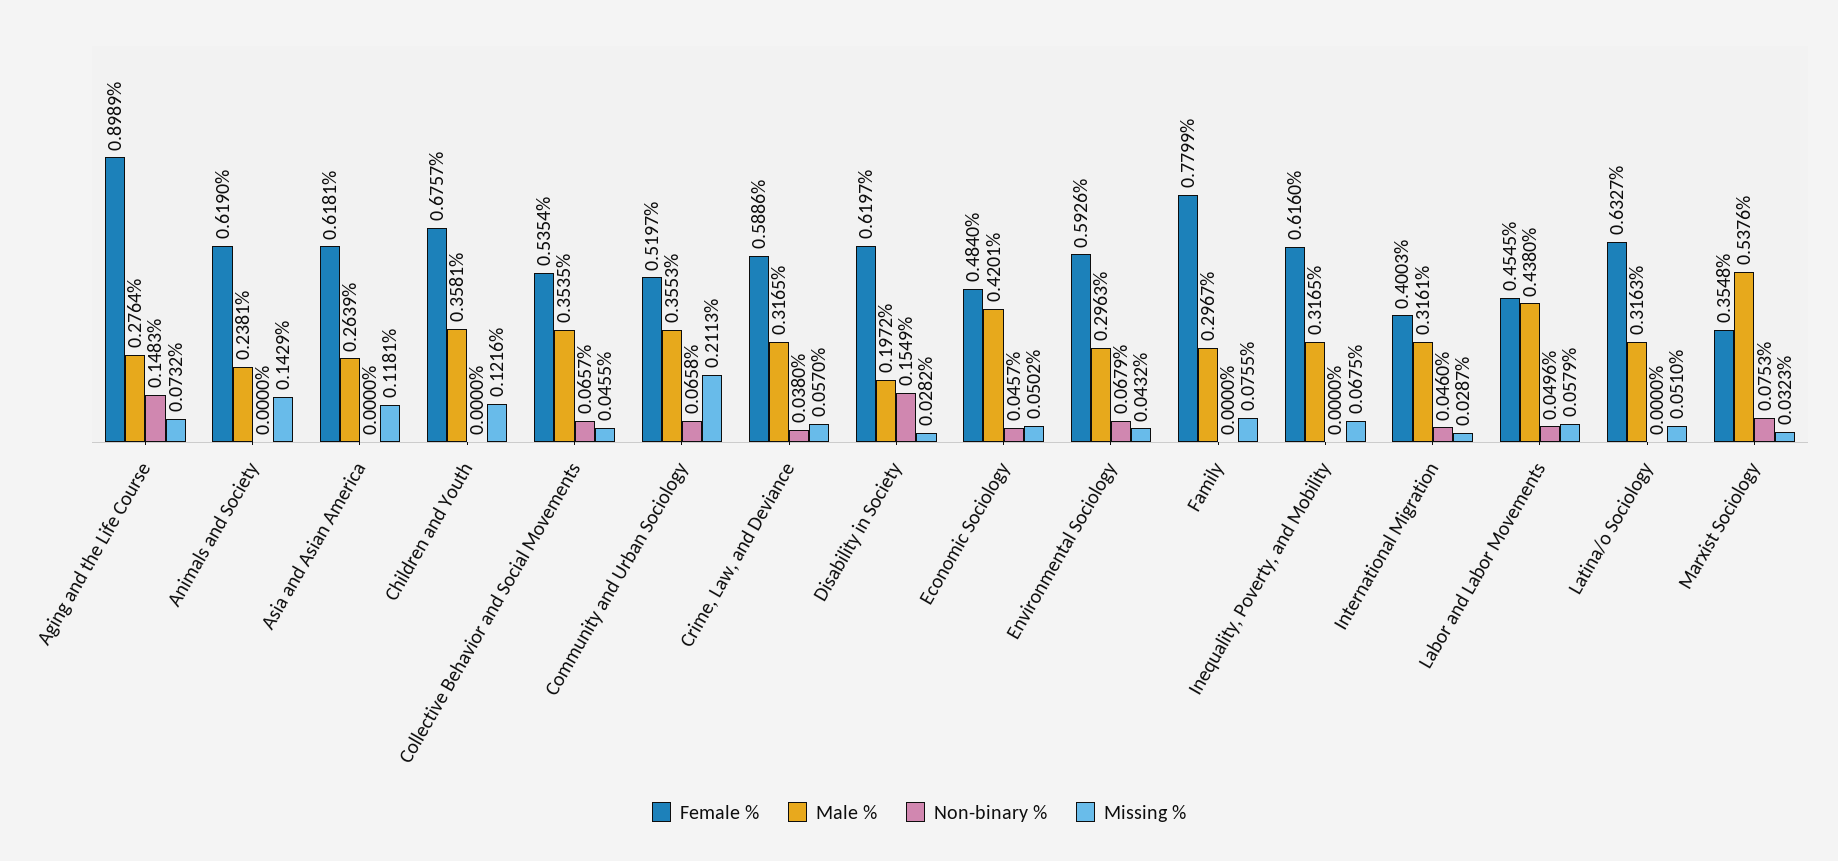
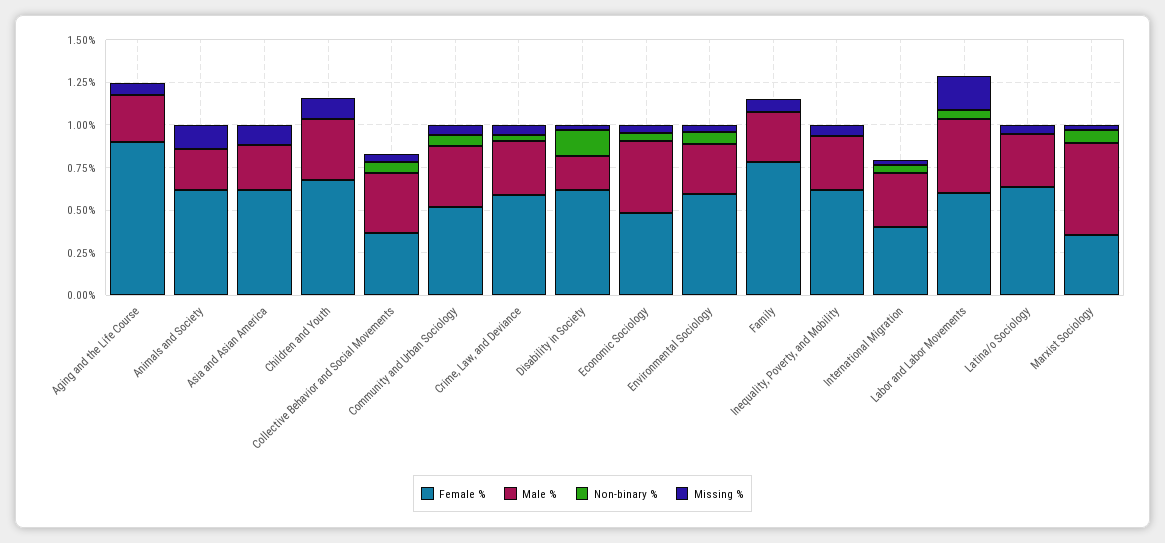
  {
    "Female %": {
      "Aging and the Life Course": 0.8989,
      "Animals and Society": 0.619,
      "Asia and Asian America": 0.6181,
      "Children and Youth": 0.6757,
-     "Collective Behavior and Social Movements": 0.5354,
+     "Collective Behavior and Social Movements": 0.35,
      "Community and Urban Sociology": 0.5197,
      "Crime, Law, and Deviance": 0.5886,
      "Disability in Society": 0.6197,
      "Economic Sociology": 0.484,
      "Environmental Sociology": 0.5926,
      "Family": 0.7799,
      "Inequality, Poverty, and Mobility": 0.616,
      "International Migration": 0.4003,
-     "Labor and Labor Movements": 0.4545,
+     "Labor and Labor Movements": 0.6,
      "Latina/o Sociology": 0.6327,
      "Marxist Sociology": 0.3548
    },
    "Male %": {
      "Aging and the Life Course": 0.2764,
      "Animals and Society": 0.2381,
      "Asia and Asian America": 0.2639,
      "Children and Youth": 0.3581,
      "Collective Behavior and Social Movements": 0.3535,
      "Community and Urban Sociology": 0.3553,
      "Crime, Law, and Deviance": 0.3165,
      "Disability in Society": 0.1972,
      "Economic Sociology": 0.4201,
      "Environmental Sociology": 0.2963,
      "Family": 0.2967,
      "Inequality, Poverty, and Mobility": 0.3165,
      "International Migration": 0.3161,
      "Labor and Labor Movements": 0.438,
      "Latina/o Sociology": 0.3163,
      "Marxist Sociology": 0.5376
    },
    "Non-binary %": {
-     "Aging and the Life Course": 0.1483,
+     "Aging and the Life Course": 0,
      "Animals and Society": 0,
      "Asia and Asian America": 0,
      "Children and Youth": 0,
      "Collective Behavior and Social Movements": 0.0657,
      "Community and Urban Sociology": 0.0658,
      "Crime, Law, and Deviance": 0.038,
      "Disability in Society": 0.1549,
      "Economic Sociology": 0.0457,
      "Environmental Sociology": 0.0679,
      "Family": 0,
      "Inequality, Poverty, and Mobility": 0,
      "International Migration": 0.046,
      "Labor and Labor Movements": 0.0496,
      "Latina/o Sociology": 0,
      "Marxist Sociology": 0.0753
    },
    "Missing %": {
      "Aging and the Life Course": 0.0732,
      "Animals and Society": 0.1429,
      "Asia and Asian America": 0.1181,
      "Children and Youth": 0.1216,
      "Collective Behavior and Social Movements": 0.0455,
-     "Community and Urban Sociology": 0.2113,
+     "Community and Urban Sociology": 0.05,
      "Crime, Law, and Deviance": 0.057,
      "Disability in Society": 0.0282,
      "Economic Sociology": 0.0502,
      "Environmental Sociology": 0.0432,
      "Family": 0.0755,
      "Inequality, Poverty, and Mobility": 0.0675,
      "International Migration": 0.0287,
-     "Labor and Labor Movements": 0.0579,
+     "Labor and Labor Movements": 0.2,
      "Latina/o Sociology": 0.051,
      "Marxist Sociology": 0.0323
    }
  }

